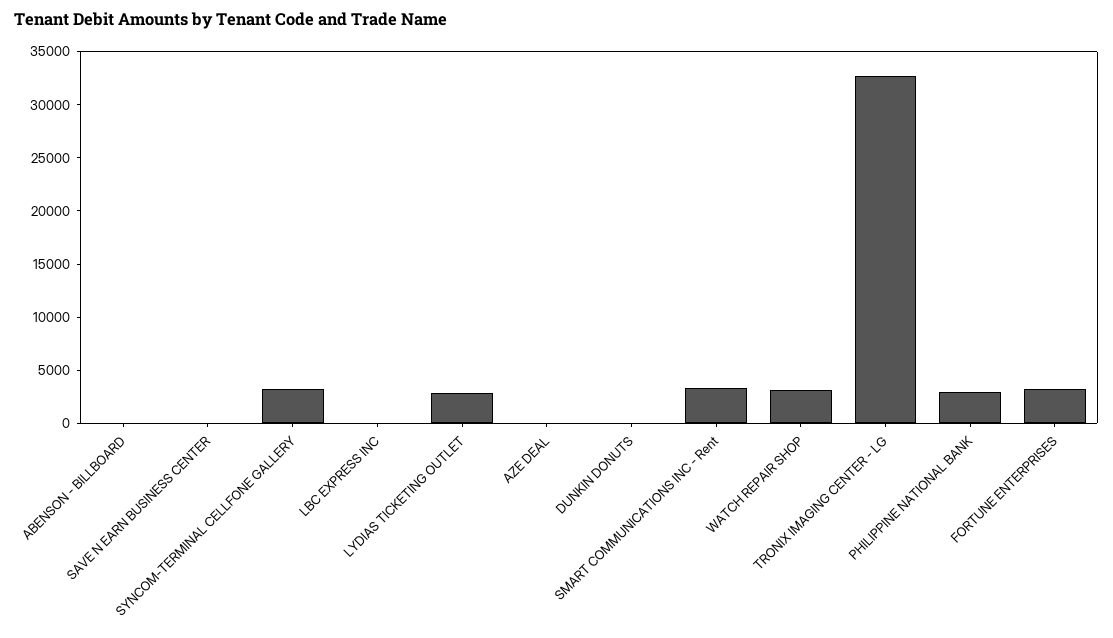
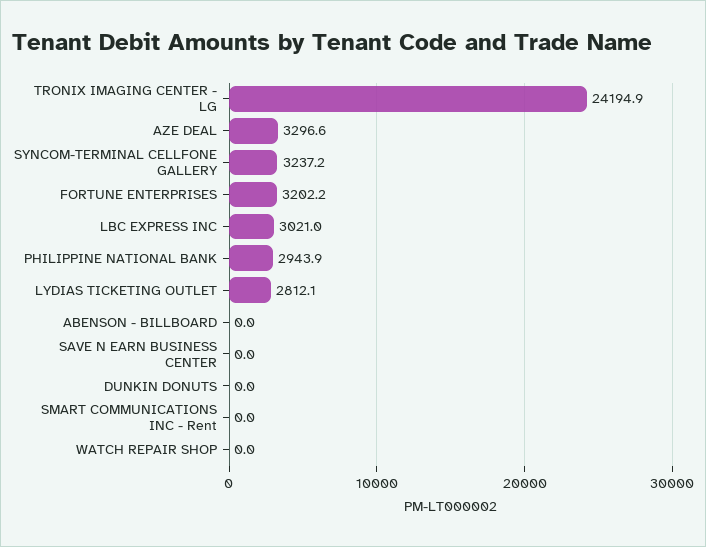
  {
    "ABENSON - BILLBOARD": 0,
    "SAVE N EARN BUSINESS CENTER": 0,
    "SYNCOM-TERMINAL CELLFONE GALLERY": 3237.2,
-   "LBC EXPRESS INC": 0,
+   "LBC EXPRESS INC": 3021,
    "LYDIAS TICKETING OUTLET": 2812.1,
-   "AZE DEAL": 0,
+   "AZE DEAL": 3296.6,
    "DUNKIN DONUTS": 0,
-   "SMART COMMUNICATIONS INC - Rent": 3000,
+   "SMART COMMUNICATIONS INC - Rent": 0,
-   "WATCH REPAIR SHOP": 3000,
+   "WATCH REPAIR SHOP": 0,
-   "TRONIX IMAGING CENTER - LG": 33000,
+   "TRONIX IMAGING CENTER - LG": 24194.9,
    "PHILIPPINE NATIONAL BANK": 2943.9,
    "FORTUNE ENTERPRISES": 3202.2
  }

